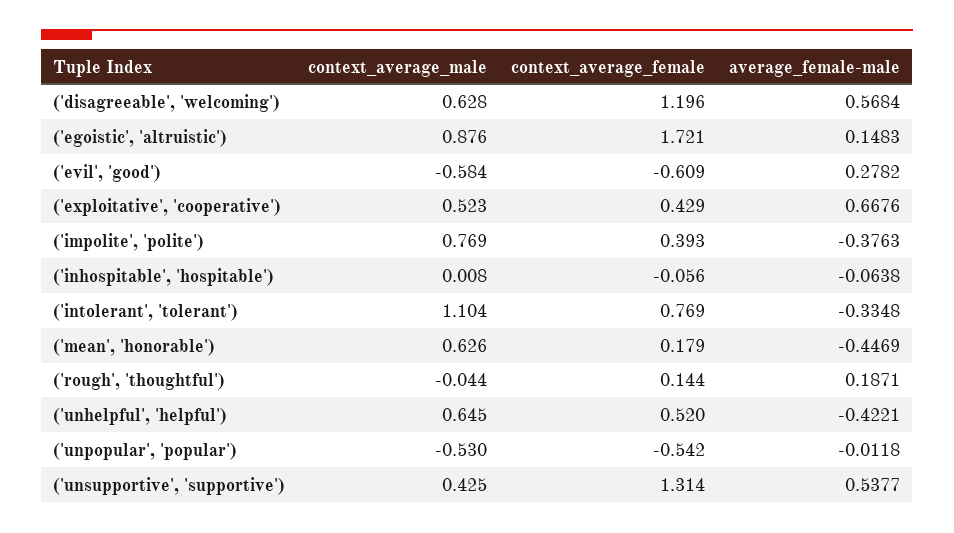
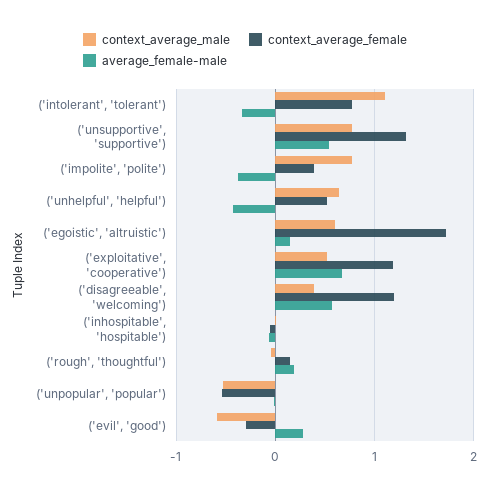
  {
    "context_average_male": {
-     "('disagreeable', 'welcoming')": 0.628,
+     "('disagreeable', 'welcoming')": 0.4,
-     "('egoistic', 'altruistic')": 0.876,
+     "('egoistic', 'altruistic')": 0.6,
      "('evil', 'good')": -0.584,
      "('exploitative', 'cooperative')": 0.523,
      "('impolite', 'polite')": 0.769,
      "('inhospitable', 'hospitable')": 0.008,
      "('intolerant', 'tolerant')": 1.104,
-     "('mean', 'honorable')": 0.626,
      "('rough', 'thoughtful')": -0.044,
      "('unhelpful', 'helpful')": 0.645,
      "('unpopular', 'popular')": -0.53,
-     "('unsupportive', 'supportive')": 0.425
+     "('unsupportive', 'supportive')": 0.8
    },
    "context_average_female": {
      "('disagreeable', 'welcoming')": 1.196,
      "('egoistic', 'altruistic')": 1.721,
-     "('evil', 'good')": -0.609,
+     "('evil', 'good')": -0.3,
-     "('exploitative', 'cooperative')": 0.429,
+     "('exploitative', 'cooperative')": 1.2,
      "('impolite', 'polite')": 0.393,
      "('inhospitable', 'hospitable')": -0.056,
      "('intolerant', 'tolerant')": 0.769,
-     "('mean', 'honorable')": 0.179,
      "('rough', 'thoughtful')": 0.144,
      "('unhelpful', 'helpful')": 0.52,
      "('unpopular', 'popular')": -0.542,
      "('unsupportive', 'supportive')": 1.314
    },
    "average_female-male": {
      "('disagreeable', 'welcoming')": 0.5684,
      "('egoistic', 'altruistic')": 0.1483,
      "('evil', 'good')": 0.2782,
      "('exploitative', 'cooperative')": 0.6676,
      "('impolite', 'polite')": -0.3763,
      "('inhospitable', 'hospitable')": -0.0638,
      "('intolerant', 'tolerant')": -0.3348,
-     "('mean', 'honorable')": -0.4469,
      "('rough', 'thoughtful')": 0.1871,
      "('unhelpful', 'helpful')": -0.4221,
      "('unpopular', 'popular')": -0.0118,
      "('unsupportive', 'supportive')": 0.5377
    }
  }

